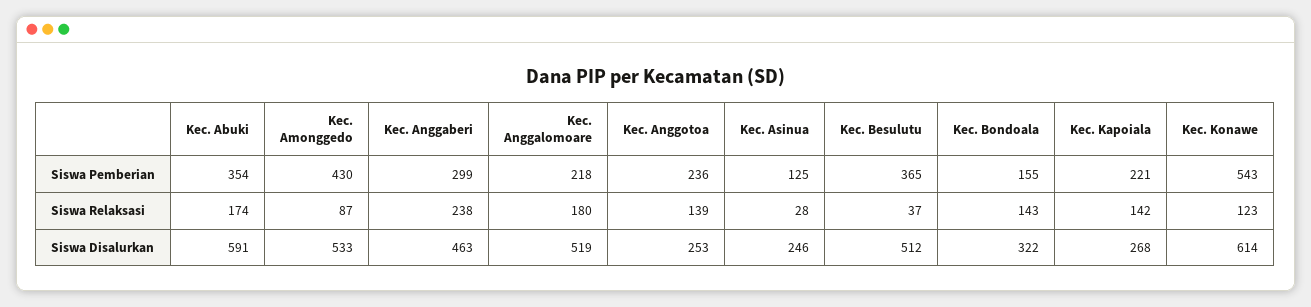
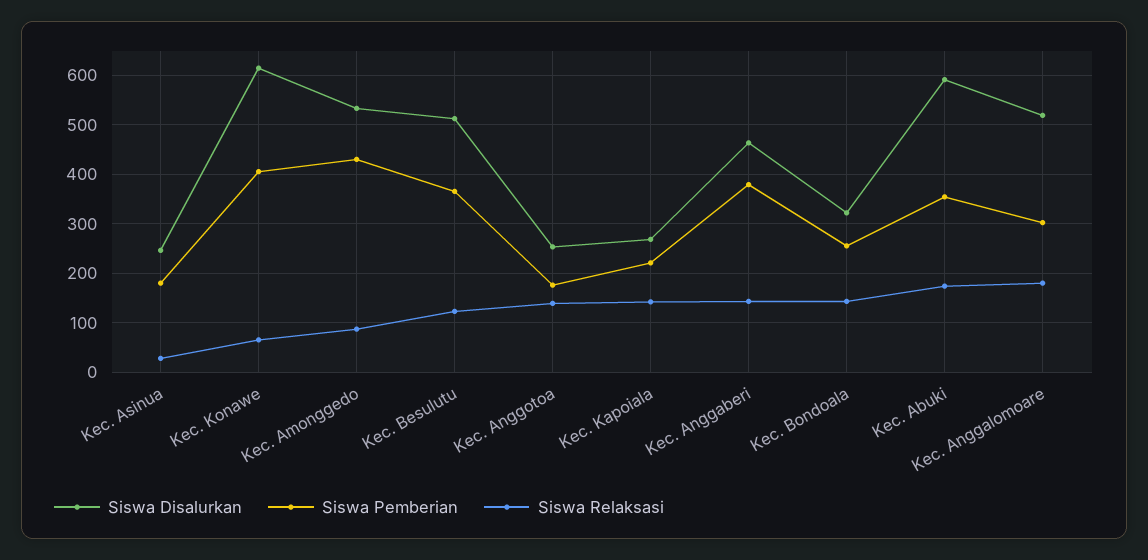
  {
    "Siswa Pemberian": {
      "Kec. Abuki": 354,
      "Kec. Amonggedo": 430,
-     "Kec. Anggaberi": 299,
+     "Kec. Anggaberi": 380,
-     "Kec. Anggalomoare": 218,
+     "Kec. Anggalomoare": 300,
-     "Kec. Anggotoa": 236,
+     "Kec. Anggotoa": 180,
-     "Kec. Asinua": 125,
+     "Kec. Asinua": 180,
      "Kec. Besulutu": 365,
-     "Kec. Bondoala": 155,
+     "Kec. Bondoala": 260,
      "Kec. Kapoiala": 221,
-     "Kec. Konawe": 543
+     "Kec. Konawe": 400
    },
    "Siswa Relaksasi": {
      "Kec. Abuki": 174,
      "Kec. Amonggedo": 87,
-     "Kec. Anggaberi": 238,
+     "Kec. Anggaberi": 140,
      "Kec. Anggalomoare": 180,
      "Kec. Anggotoa": 139,
      "Kec. Asinua": 28,
-     "Kec. Besulutu": 37,
+     "Kec. Besulutu": 120,
      "Kec. Bondoala": 143,
      "Kec. Kapoiala": 142,
-     "Kec. Konawe": 123
+     "Kec. Konawe": 60
    },
    "Siswa Disalurkan": {
      "Kec. Abuki": 591,
      "Kec. Amonggedo": 533,
      "Kec. Anggaberi": 463,
      "Kec. Anggalomoare": 519,
      "Kec. Anggotoa": 253,
      "Kec. Asinua": 246,
      "Kec. Besulutu": 512,
      "Kec. Bondoala": 322,
      "Kec. Kapoiala": 268,
      "Kec. Konawe": 614
    }
  }

